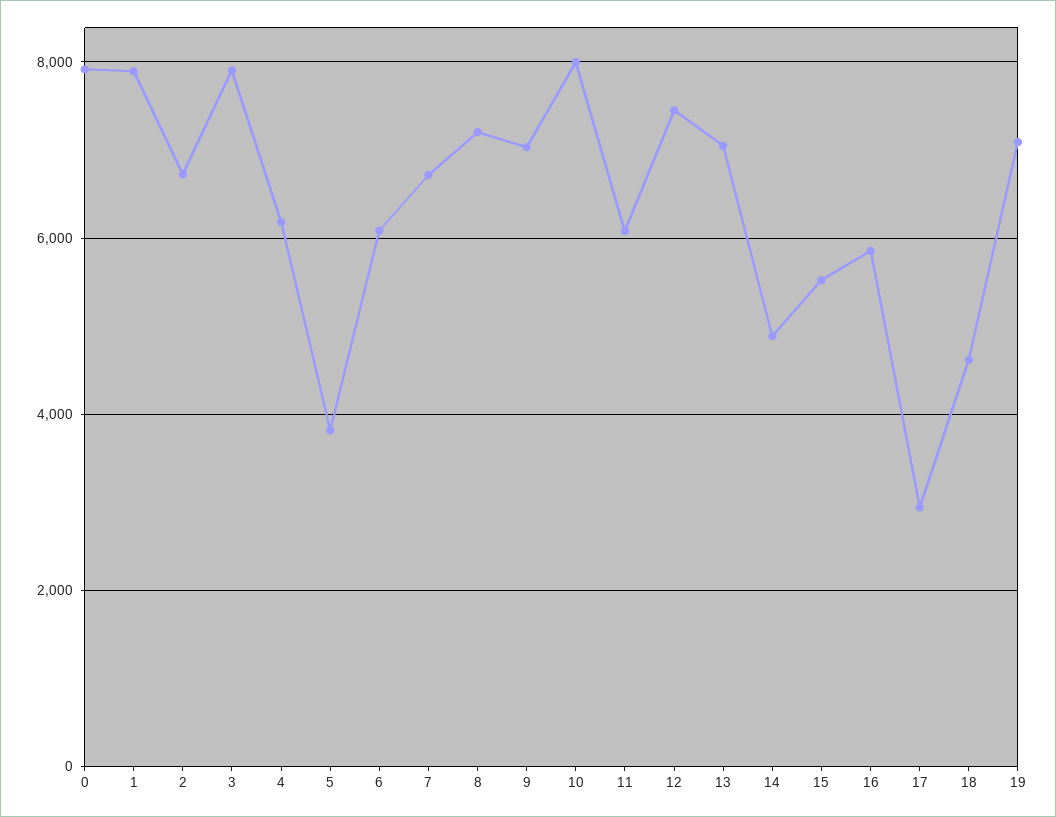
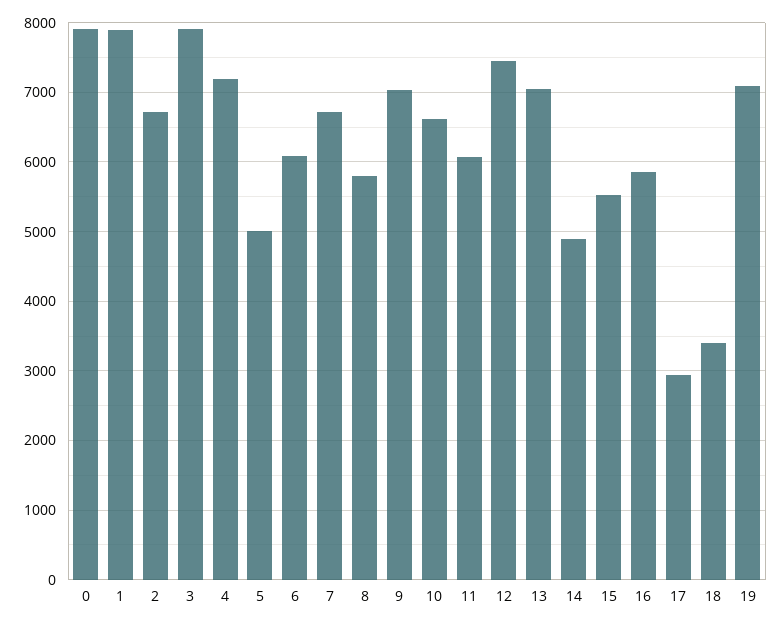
  {
    "0": 7900,
    "1": 7900,
    "2": 6700,
    "3": 7900,
-   "4": 6200,
+   "4": 7200,
-   "5": 3800,
+   "5": 5000,
    "6": 6100,
    "7": 6700,
-   "8": 7200,
+   "8": 5800,
    "9": 7000,
-   "10": 8000,
+   "10": 6600,
    "11": 6100,
    "12": 7400,
    "13": 7000,
    "14": 4900,
    "15": 5500,
    "16": 5900,
    "17": 2900,
-   "18": 4600,
+   "18": 3400,
    "19": 7100
  }

